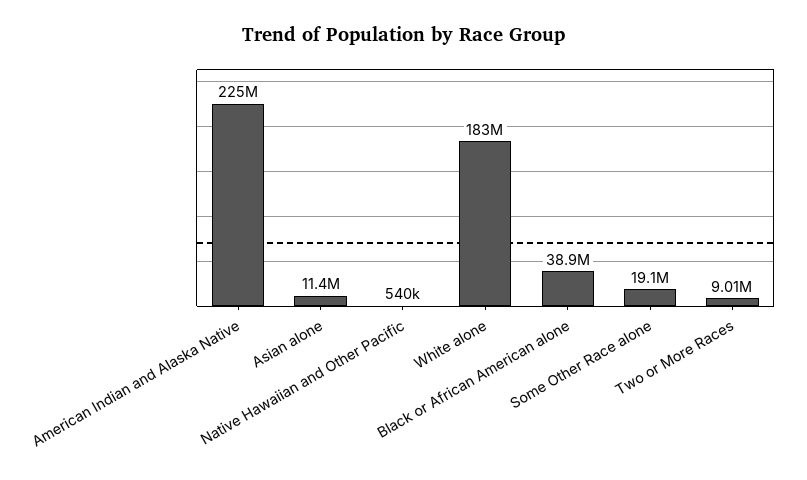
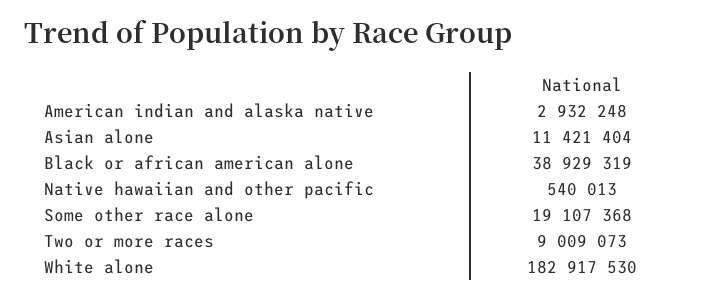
  {
-   "American Indian and Alaska Native": 225000000,
+   "American Indian and Alaska Native": 2932248,
    "Asian alone": 11421404,
    "Native Hawaiian and Other Pacific": 540013,
    "White alone": 182917530,
    "Black or African American alone": 38929319,
    "Some Other Race alone": 19107368,
    "Two or More Races": 9009073
  }

